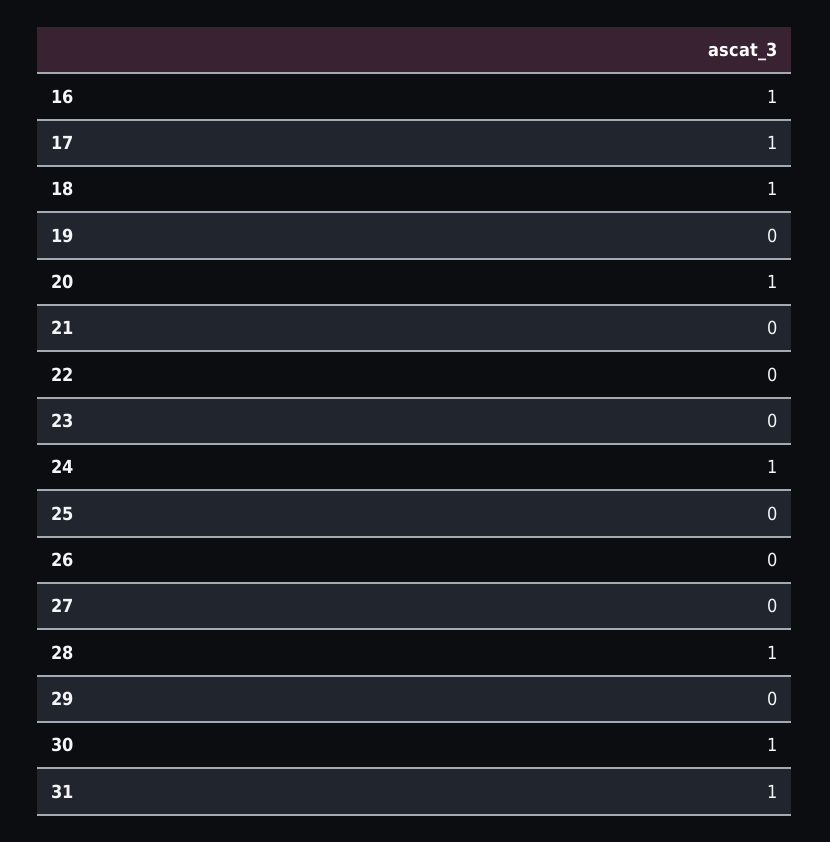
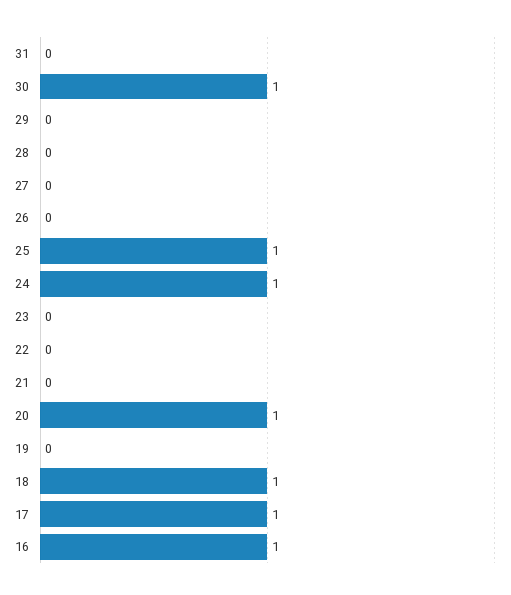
  {
    "16": 1,
    "17": 1,
    "18": 1,
    "19": 0,
    "20": 1,
    "21": 0,
    "22": 0,
    "23": 0,
    "24": 1,
-   "25": 0,
+   "25": 1,
    "26": 0,
    "27": 0,
-   "28": 1,
+   "28": 0,
    "29": 0,
    "30": 1,
-   "31": 1
+   "31": 0
  }

